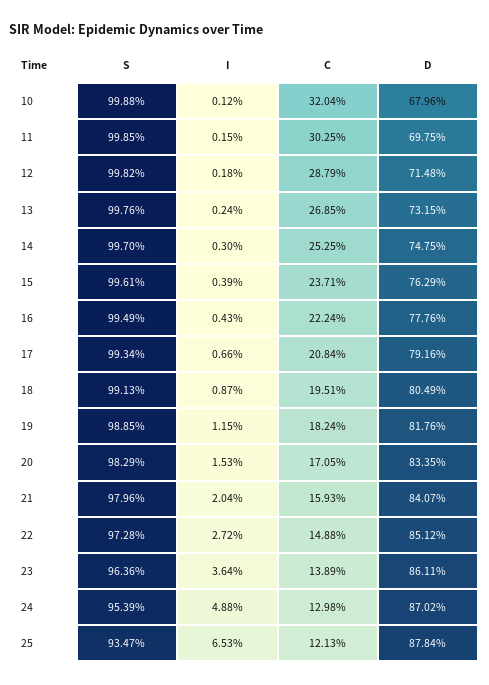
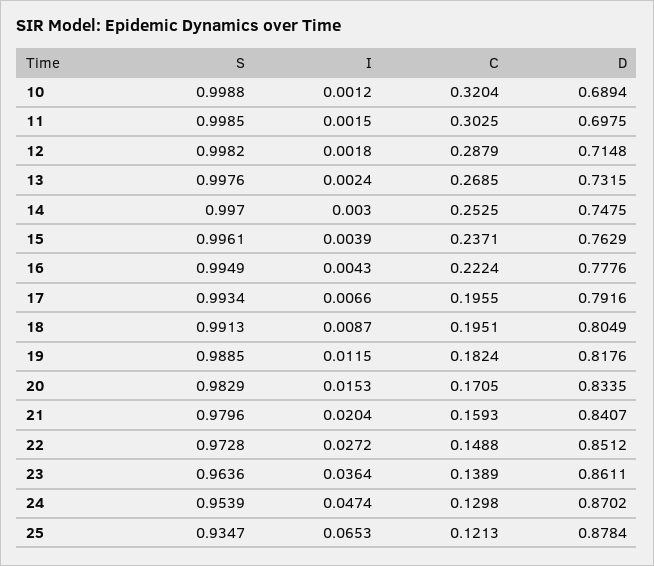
  {
    "S": {
      "10": 0.9988,
      "11": 0.9985,
      "12": 0.9982,
      "13": 0.9976,
      "14": 0.997,
      "15": 0.9961,
      "16": 0.9949,
      "17": 0.9934,
      "18": 0.9913,
      "19": 0.9885,
      "20": 0.9829,
      "21": 0.9796,
      "22": 0.9728,
      "23": 0.9636,
      "24": 0.9539,
      "25": 0.9347
    },
    "I": {
      "10": 0.0012,
      "11": 0.0015,
      "12": 0.0018,
      "13": 0.0024,
      "14": 0.003,
      "15": 0.0039,
      "16": 0.0043,
      "17": 0.0066,
      "18": 0.0087,
      "19": 0.0115,
      "20": 0.0153,
      "21": 0.0204,
      "22": 0.0272,
      "23": 0.0364,
-     "24": 0.0488,
+     "24": 0.0474,
      "25": 0.0653
    },
    "C": {
      "10": 0.3204,
      "11": 0.3025,
      "12": 0.2879,
      "13": 0.2685,
      "14": 0.2525,
      "15": 0.2371,
      "16": 0.2224,
-     "17": 0.2084,
+     "17": 0.1955,
      "18": 0.1951,
      "19": 0.1824,
      "20": 0.1705,
      "21": 0.1593,
      "22": 0.1488,
      "23": 0.1389,
      "24": 0.1298,
      "25": 0.1213
    },
    "D": {
-     "10": 0.6796,
+     "10": 0.6894,
      "11": 0.6975,
      "12": 0.7148,
      "13": 0.7315,
      "14": 0.7475,
      "15": 0.7629,
      "16": 0.7776,
      "17": 0.7916,
      "18": 0.8049,
      "19": 0.8176,
      "20": 0.8335,
      "21": 0.8407,
      "22": 0.8512,
      "23": 0.8611,
      "24": 0.8702,
      "25": 0.8784
    }
  }

